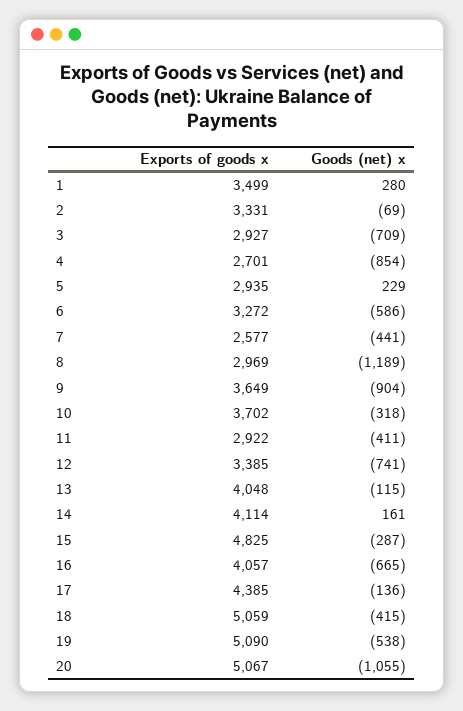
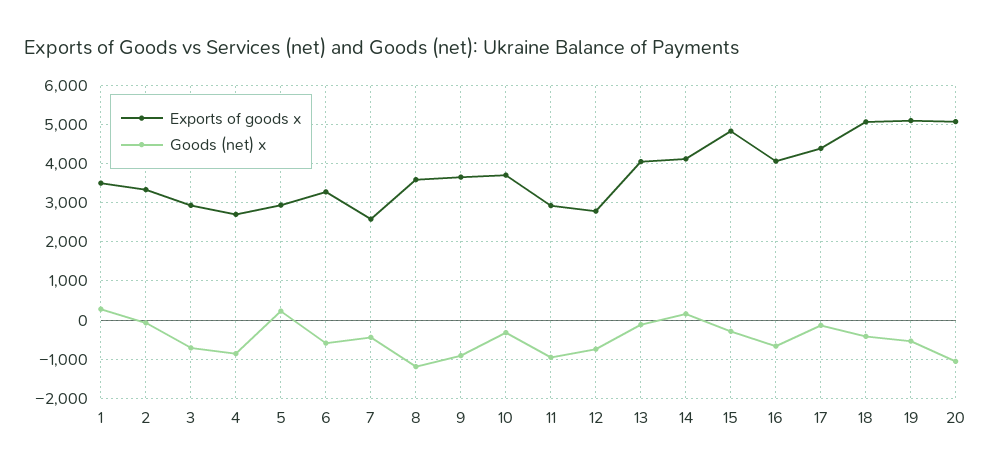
  {
    "Exports of goods x": {
      "1": 3499,
      "2": 3331,
      "3": 2927,
      "4": 2701,
      "5": 2935,
      "6": 3272,
      "7": 2577,
-     "8": 2969,
+     "8": 3600,
      "9": 3649,
      "10": 3702,
      "11": 2922,
-     "12": 3385,
+     "12": 2800,
      "13": 4048,
      "14": 4114,
      "15": 4825,
      "16": 4057,
      "17": 4385,
      "18": 5059,
      "19": 5090,
      "20": 5067
    },
    "Goods (net) x": {
      "1": 280,
      "2": -69,
      "3": -709,
      "4": -854,
      "5": 229,
      "6": -586,
      "7": -441,
      "8": -1189,
      "9": -904,
      "10": -318,
-     "11": -411,
+     "11": -1000,
      "12": -741,
      "13": -115,
      "14": 161,
      "15": -287,
      "16": -665,
      "17": -136,
      "18": -415,
      "19": -538,
      "20": -1055
    }
  }

